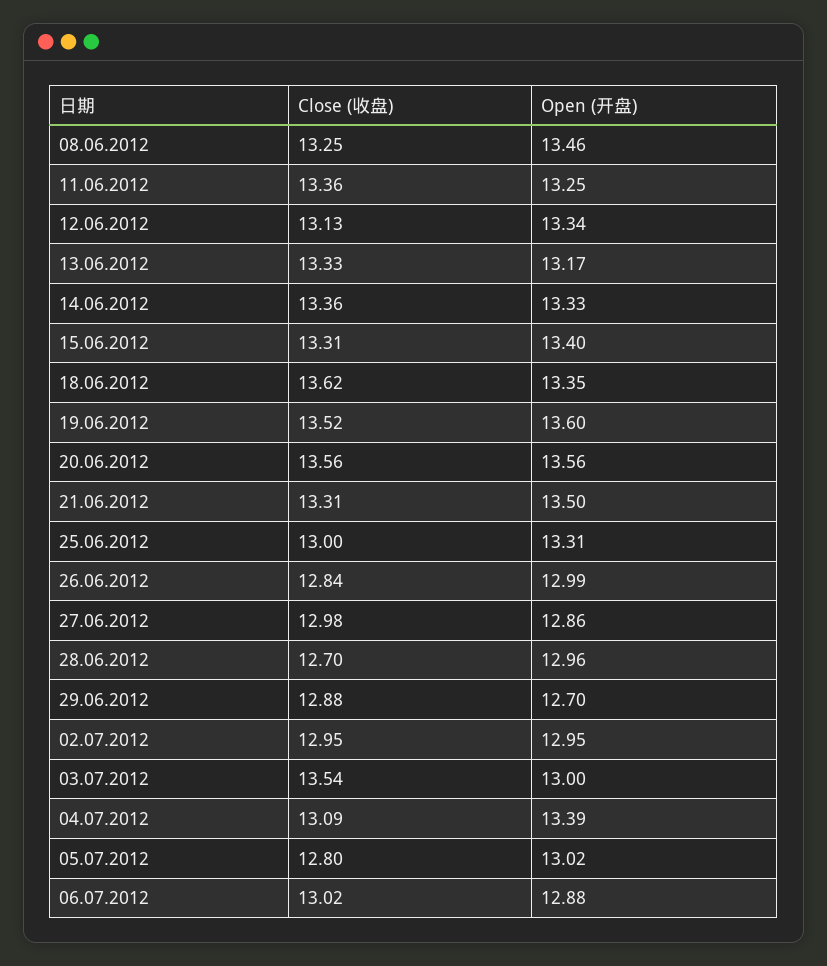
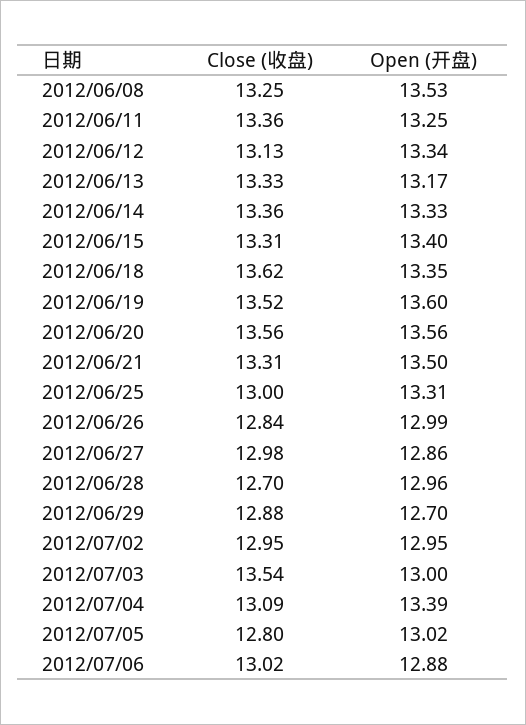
  {
    "Close (收盘)": {
      "08.06.2012": 13.25,
      "11.06.2012": 13.36,
      "12.06.2012": 13.13,
      "13.06.2012": 13.33,
      "14.06.2012": 13.36,
      "15.06.2012": 13.31,
      "18.06.2012": 13.62,
      "19.06.2012": 13.52,
      "20.06.2012": 13.56,
      "21.06.2012": 13.31,
      "25.06.2012": 13,
      "26.06.2012": 12.84,
      "27.06.2012": 12.98,
      "28.06.2012": 12.7,
      "29.06.2012": 12.88,
      "02.07.2012": 12.95,
      "03.07.2012": 13.54,
      "04.07.2012": 13.09,
      "05.07.2012": 12.8,
      "06.07.2012": 13.02
    },
    "Open (开盘)": {
-     "08.06.2012": 13.46,
+     "08.06.2012": 13.53,
      "11.06.2012": 13.25,
      "12.06.2012": 13.34,
      "13.06.2012": 13.17,
      "14.06.2012": 13.33,
      "15.06.2012": 13.4,
      "18.06.2012": 13.35,
      "19.06.2012": 13.6,
      "20.06.2012": 13.56,
      "21.06.2012": 13.5,
      "25.06.2012": 13.31,
      "26.06.2012": 12.99,
      "27.06.2012": 12.86,
      "28.06.2012": 12.96,
      "29.06.2012": 12.7,
      "02.07.2012": 12.95,
      "03.07.2012": 13,
      "04.07.2012": 13.39,
      "05.07.2012": 13.02,
      "06.07.2012": 12.88
    }
  }

